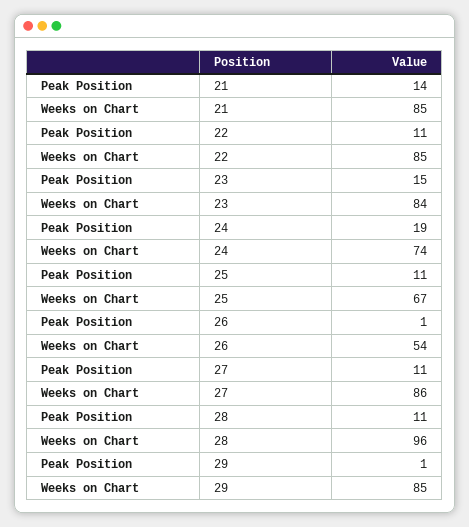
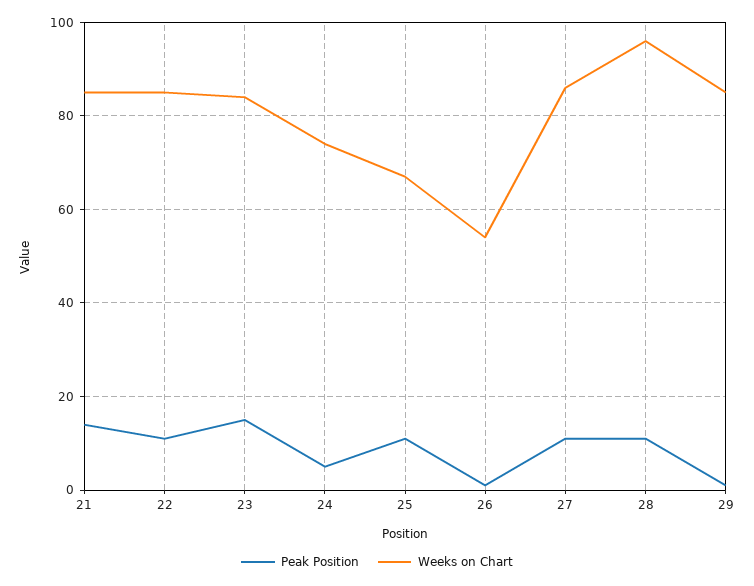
  {
    "Peak Position": {
      "21": 14,
      "22": 11,
      "23": 15,
-     "24": 19,
+     "24": 5,
      "25": 11,
      "26": 1,
      "27": 11,
      "28": 11,
      "29": 1
    },
    "Weeks on Chart": {
      "21": 85,
      "22": 85,
      "23": 84,
      "24": 74,
      "25": 67,
      "26": 54,
      "27": 86,
      "28": 96,
      "29": 85
    }
  }

